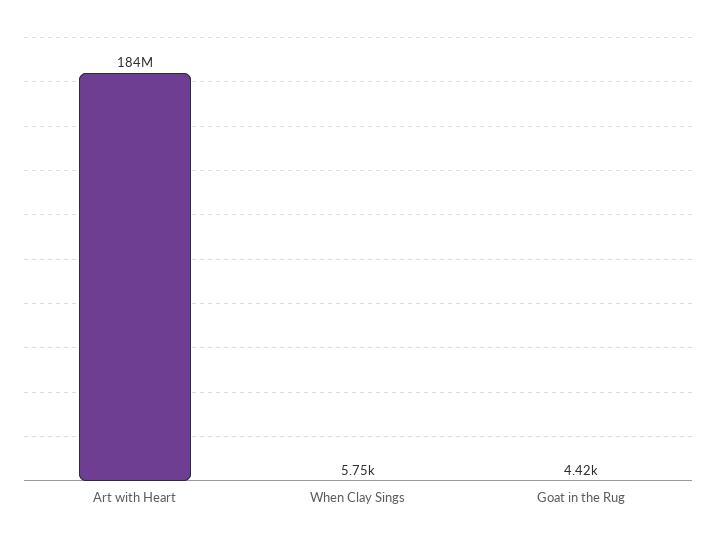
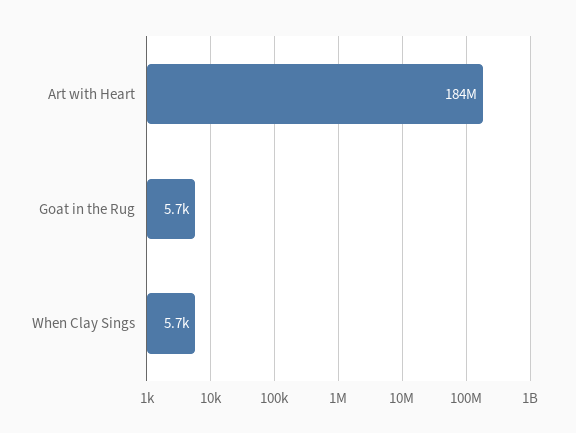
  {
    "Art with Heart": 184000000,
    "When Clay Sings": 5750,
-   "Goat in the Rug": 4420
+   "Goat in the Rug": 5700
  }

